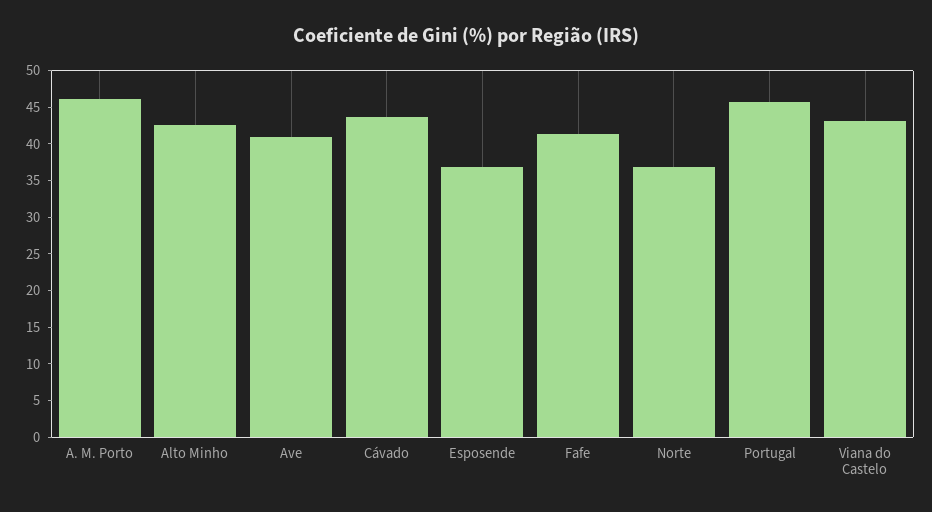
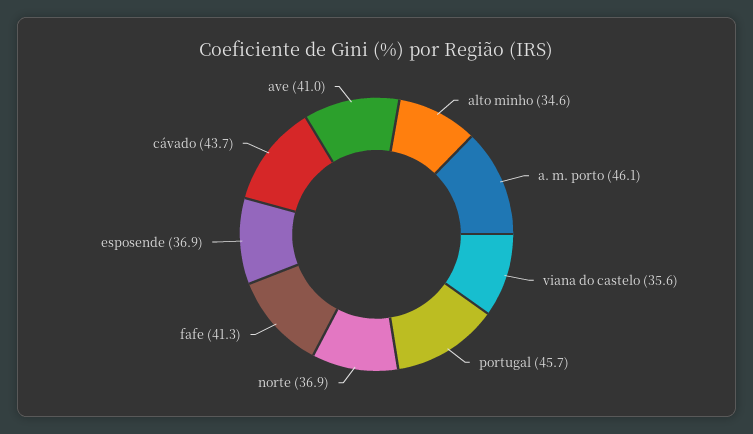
  {
    "A. M. Porto": 46.1,
-   "Alto Minho": 42.5,
+   "Alto Minho": 34.6,
    "Ave": 41,
    "Cávado": 43.7,
    "Esposende": 36.9,
    "Fafe": 41.3,
    "Norte": 36.9,
    "Portugal": 45.7,
-   "Viana do Castelo": 42.5
+   "Viana do Castelo": 35.6
  }

